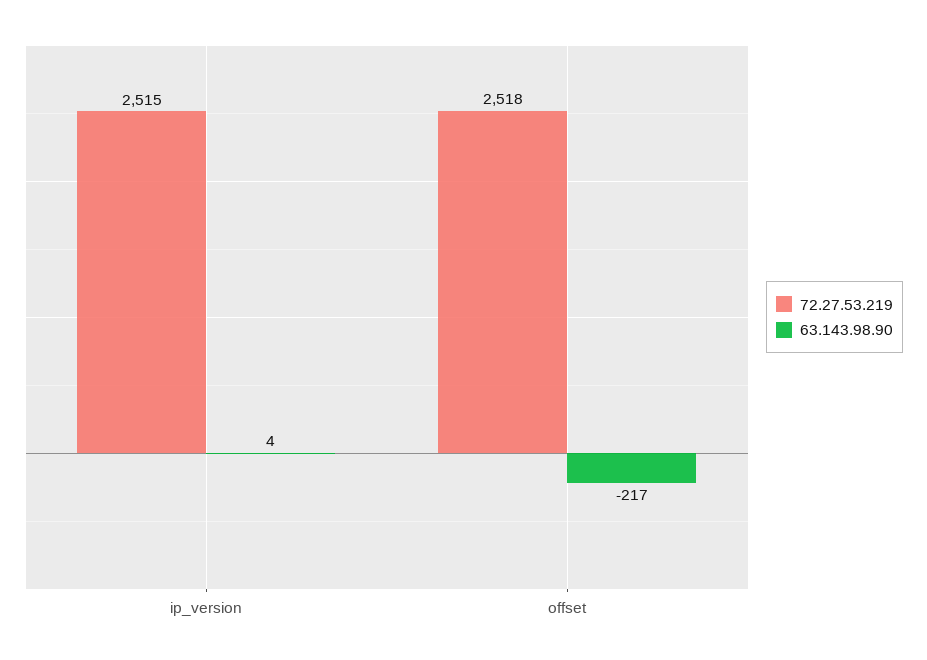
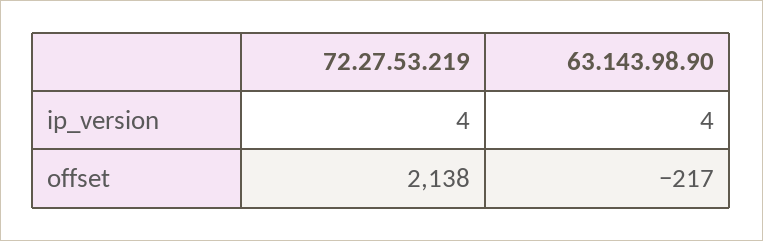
  {
    "72.27.53.219": {
-     "ip_version": 2515,
+     "ip_version": 4,
-     "offset": 2518
+     "offset": 2138
    },
    "63.143.98.90": {
      "ip_version": 4,
      "offset": -217
    }
  }

